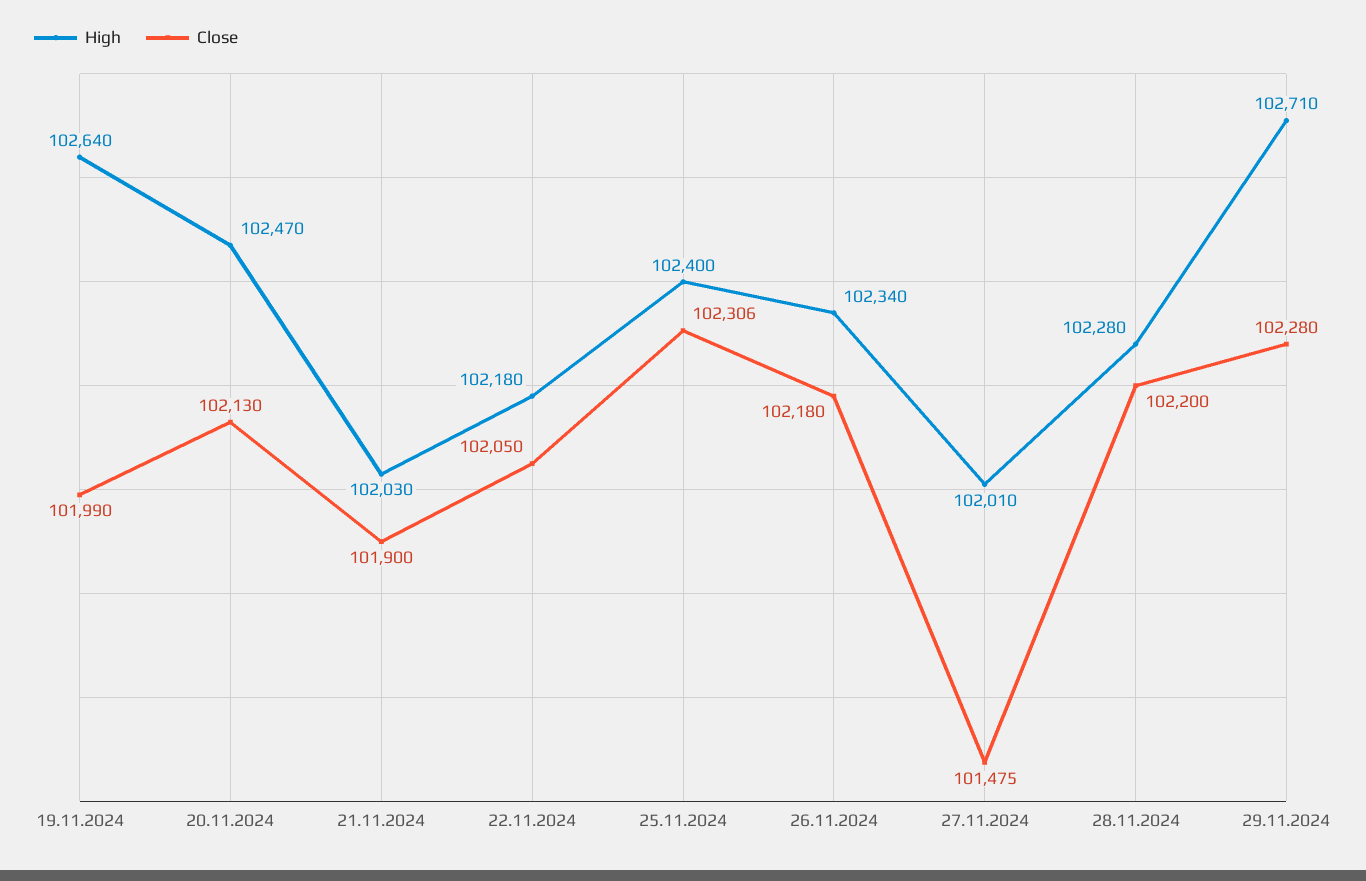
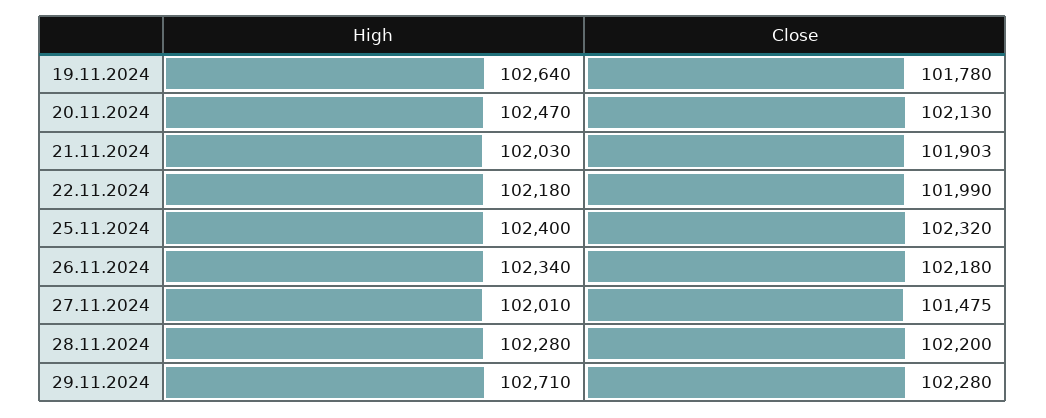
  {
    "High": {
      "19.11.2024": 102640,
      "20.11.2024": 102470,
      "21.11.2024": 102030,
      "22.11.2024": 102180,
      "25.11.2024": 102400,
      "26.11.2024": 102340,
      "27.11.2024": 102010,
      "28.11.2024": 102280,
      "29.11.2024": 102710
    },
    "Close": {
-     "19.11.2024": 101990,
+     "19.11.2024": 101780,
      "20.11.2024": 102130,
-     "21.11.2024": 101900,
+     "21.11.2024": 101903,
-     "22.11.2024": 102050,
+     "22.11.2024": 101990,
-     "25.11.2024": 102306,
+     "25.11.2024": 102320,
      "26.11.2024": 102180,
      "27.11.2024": 101475,
      "28.11.2024": 102200,
      "29.11.2024": 102280
    }
  }

